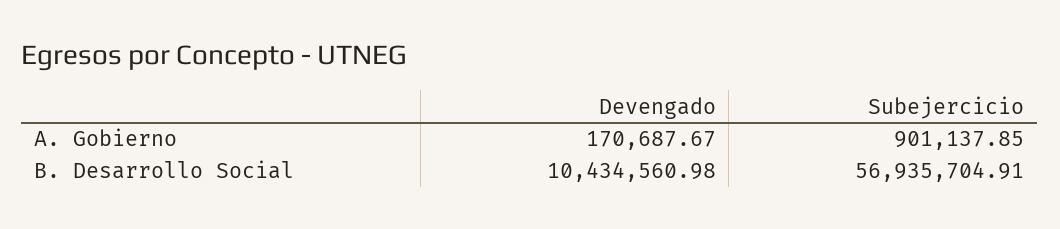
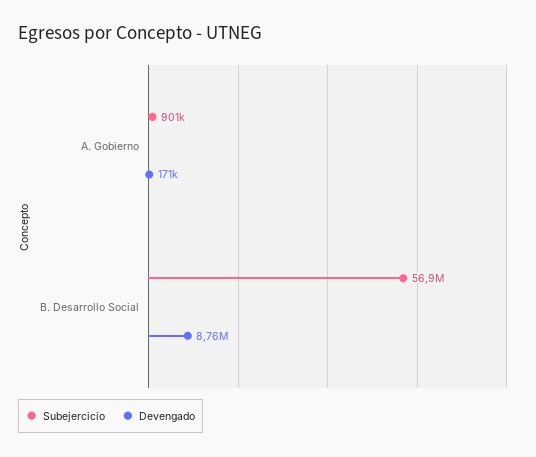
  {
    "Devengado": {
      "A. Gobierno": 170687.67,
-     "B. Desarrollo Social": 10434560.98
+     "B. Desarrollo Social": 8760000
    },
    "Subejercicio": {
      "A. Gobierno": 901137.85,
      "B. Desarrollo Social": 56935704.91
    }
  }

